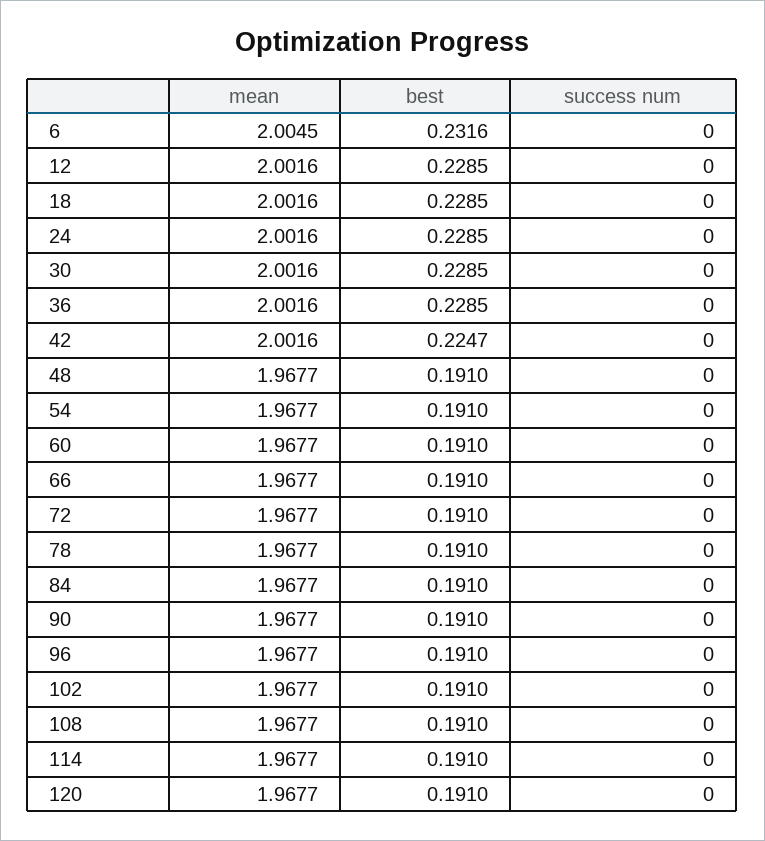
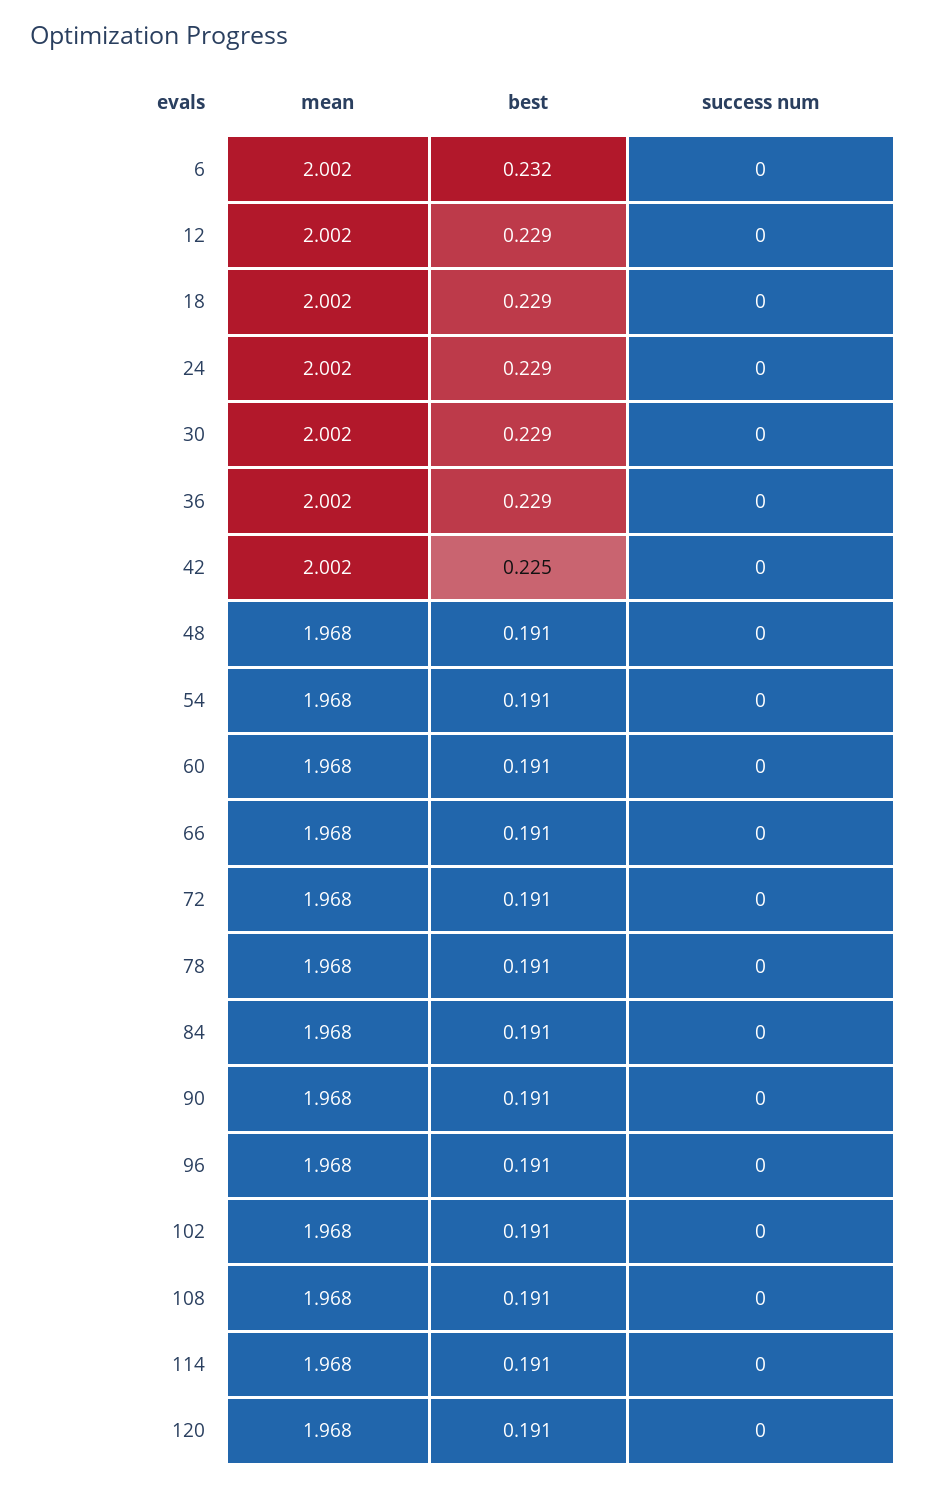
  {
    "mean": {
-     "6": 2.0045,
+     "6": 2.002,
      "12": 2.0016,
      "18": 2.0016,
      "24": 2.0016,
      "30": 2.0016,
      "36": 2.0016,
      "42": 2.0016,
      "48": 1.9677,
      "54": 1.9677,
      "60": 1.9677,
      "66": 1.9677,
      "72": 1.9677,
      "78": 1.9677,
      "84": 1.9677,
      "90": 1.9677,
      "96": 1.9677,
      "102": 1.9677,
      "108": 1.9677,
      "114": 1.9677,
      "120": 1.9677
    },
    "best": {
      "6": 0.2316,
      "12": 0.2285,
      "18": 0.2285,
      "24": 0.2285,
      "30": 0.2285,
      "36": 0.2285,
      "42": 0.2247,
      "48": 0.191,
      "54": 0.191,
      "60": 0.191,
      "66": 0.191,
      "72": 0.191,
      "78": 0.191,
      "84": 0.191,
      "90": 0.191,
      "96": 0.191,
      "102": 0.191,
      "108": 0.191,
      "114": 0.191,
      "120": 0.191
    },
    "success num": {
      "6": 0,
      "12": 0,
      "18": 0,
      "24": 0,
      "30": 0,
      "36": 0,
      "42": 0,
      "48": 0,
      "54": 0,
      "60": 0,
      "66": 0,
      "72": 0,
      "78": 0,
      "84": 0,
      "90": 0,
      "96": 0,
      "102": 0,
      "108": 0,
      "114": 0,
      "120": 0
    }
  }

